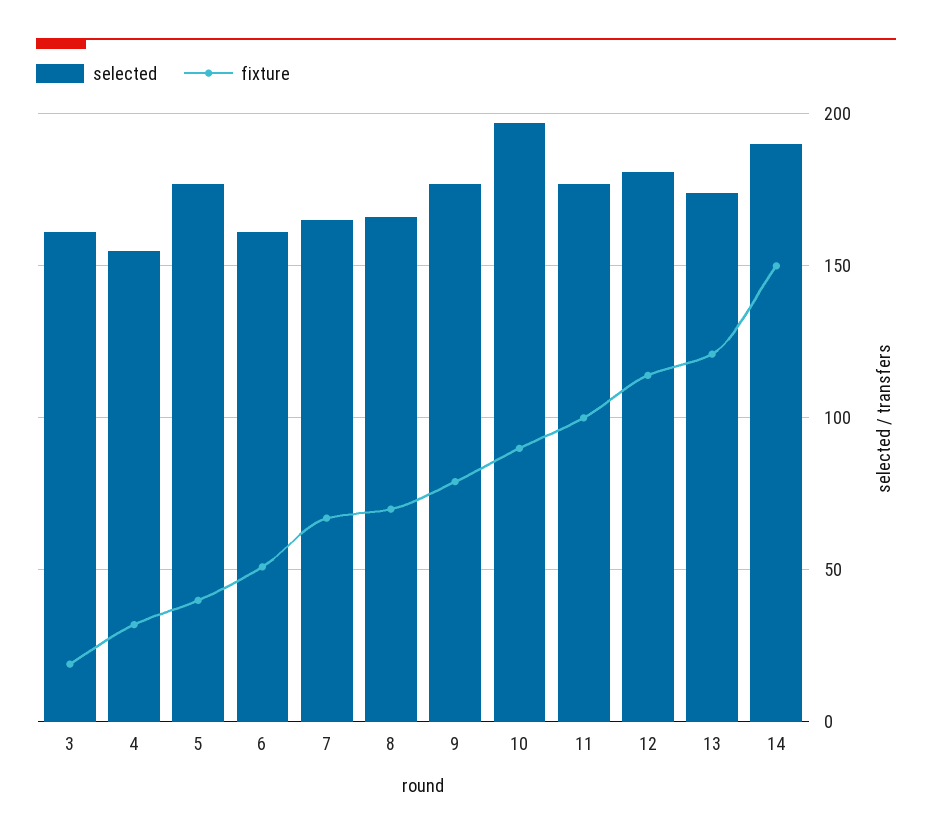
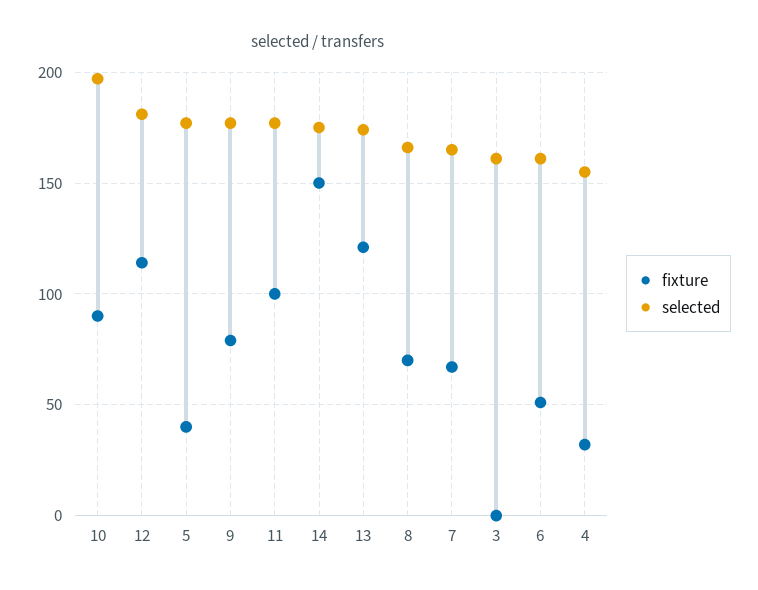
  {
    "selected": {
      "3": 160,
      "4": 155,
      "5": 175,
      "6": 160,
      "7": 165,
      "8": 165,
      "9": 175,
      "10": 195,
      "11": 175,
      "12": 180,
      "13": 175,
-     "14": 190
+     "14": 175
    },
    "fixture": {
-     "3": 20,
+     "3": 0,
      "4": 30,
      "5": 40,
      "6": 50,
      "7": 65,
      "8": 70,
      "9": 80,
      "10": 90,
      "11": 100,
      "12": 115,
      "13": 120,
      "14": 150
    }
  }

